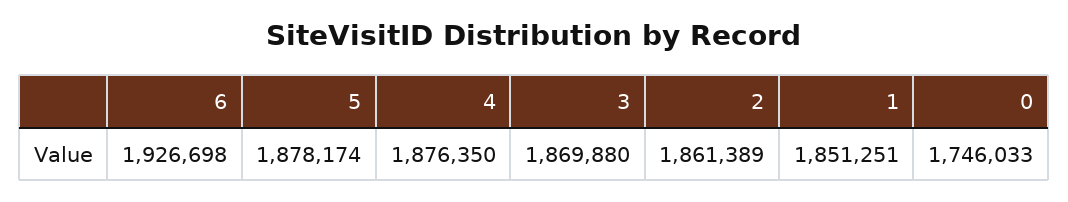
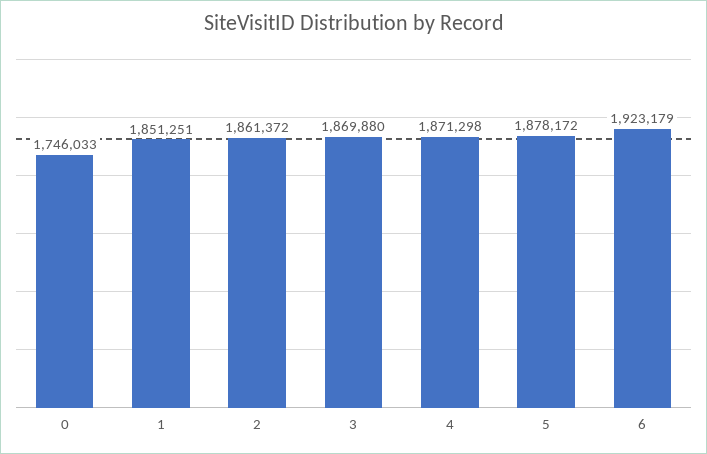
  {
-   "6": 1926698,
+   "6": 1923179,
-   "5": 1878174,
+   "5": 1878172,
-   "4": 1876350,
+   "4": 1871298,
    "3": 1869880,
-   "2": 1861389,
+   "2": 1861372,
    "1": 1851251,
    "0": 1746033
  }

